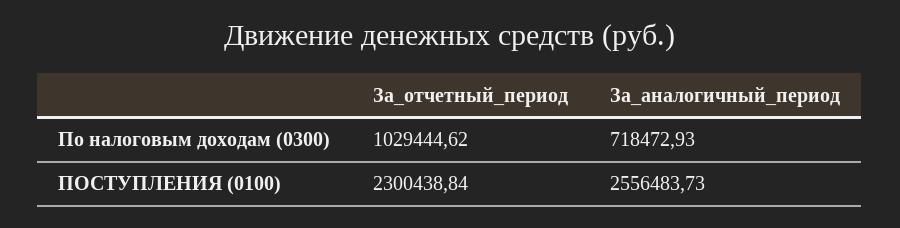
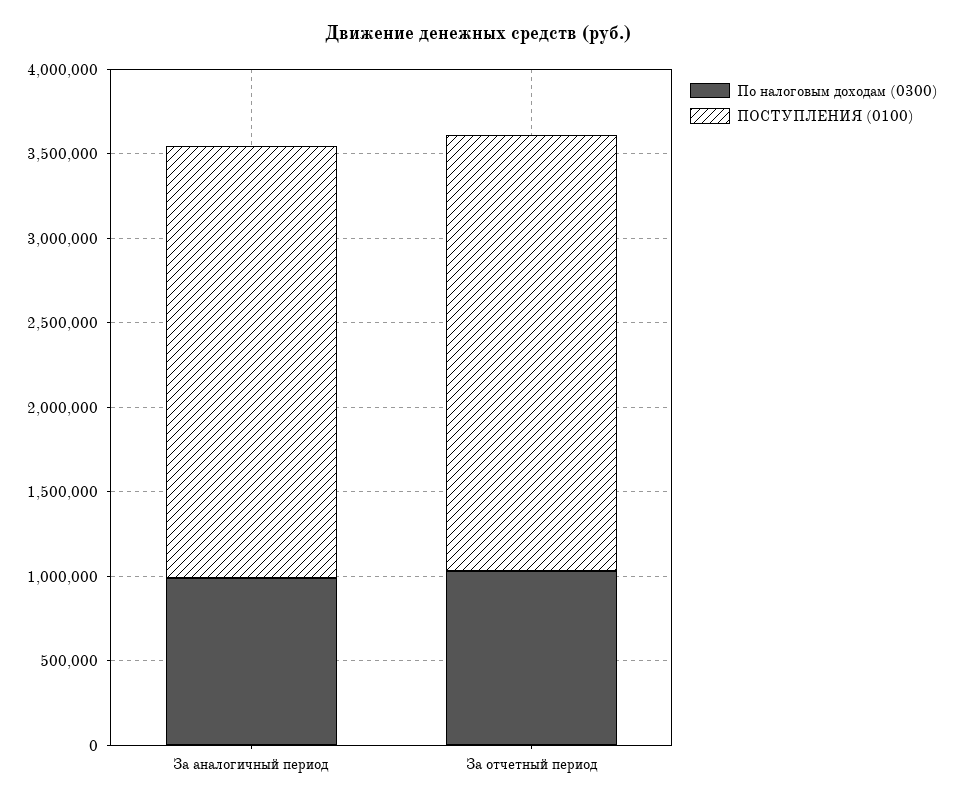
  {
    "По налоговым доходам (0300)": {
      "За_отчетный_период": 1029444.62,
-     "За_аналогичный_период": 718472.93
+     "За_аналогичный_период": 1000000
    },
    "ПОСТУПЛЕНИЯ (0100)": {
-     "За_отчетный_период": 2300438.84,
+     "За_отчетный_период": 2600000,
      "За_аналогичный_период": 2556483.73
    }
  }

